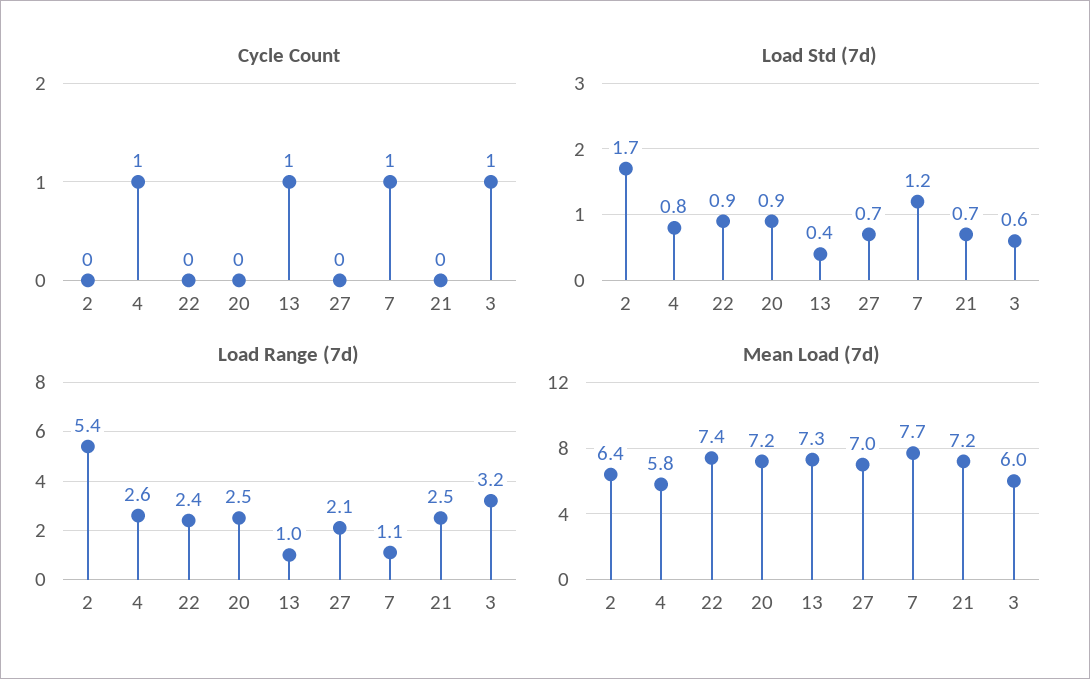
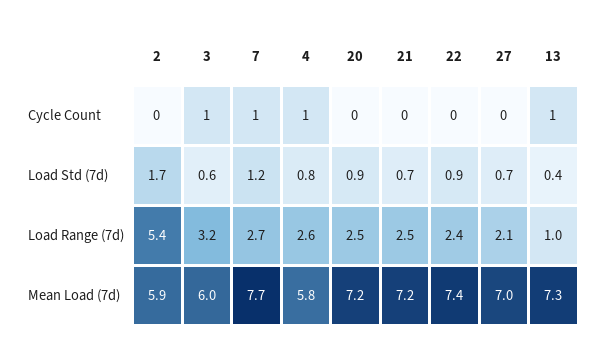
  {
    "Cycle Count": {
      "2": 0,
      "4": 1,
      "22": 0,
      "20": 0,
      "13": 1,
      "27": 0,
      "7": 1,
      "21": 0,
      "3": 1
    },
    "Load Std (7d)": {
      "2": 1.7,
      "4": 0.8,
      "22": 0.9,
      "20": 0.9,
      "13": 0.4,
      "27": 0.7,
      "7": 1.2,
      "21": 0.7,
      "3": 0.6
    },
    "Load Range (7d)": {
      "2": 5.4,
      "4": 2.6,
      "22": 2.4,
      "20": 2.5,
      "13": 1,
      "27": 2.1,
-     "7": 1.1,
+     "7": 2.7,
      "21": 2.5,
      "3": 3.2
    },
    "Mean Load (7d)": {
-     "2": 6.4,
+     "2": 5.9,
      "4": 5.8,
      "22": 7.4,
      "20": 7.2,
      "13": 7.3,
      "27": 7,
      "7": 7.7,
      "21": 7.2,
      "3": 6
    }
  }

